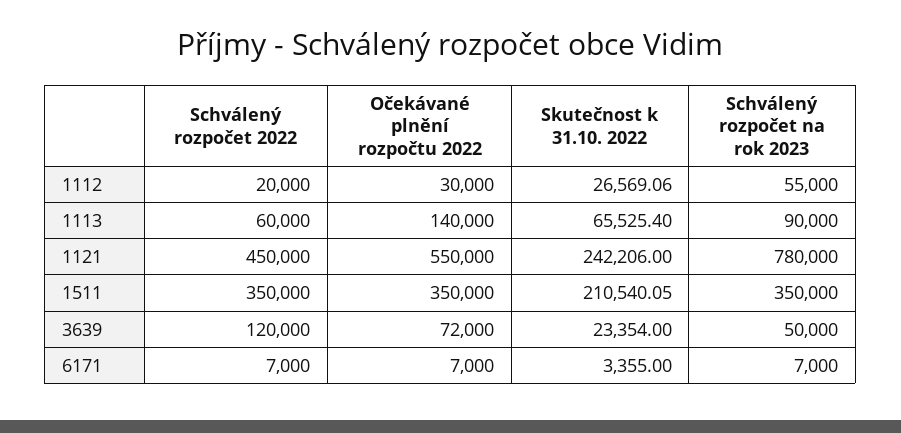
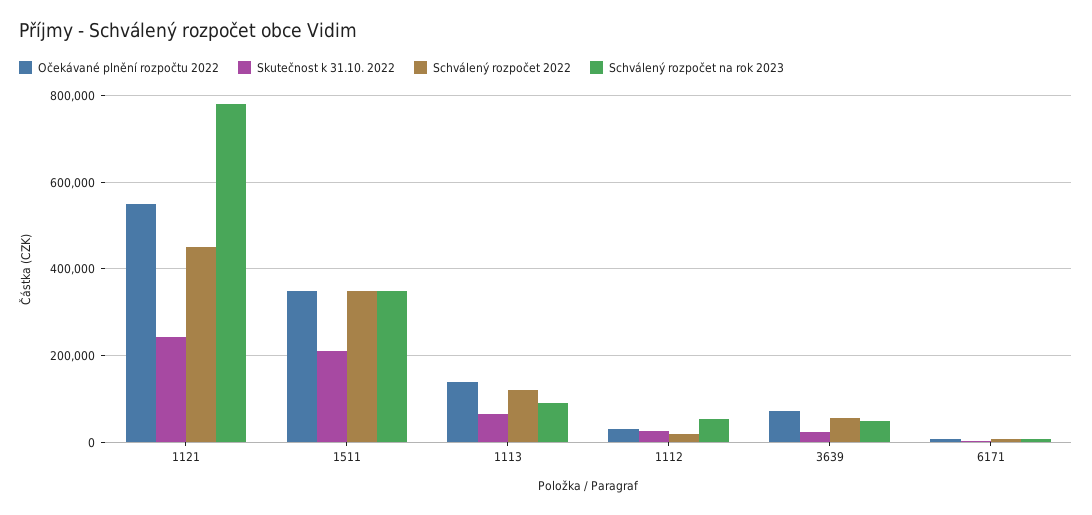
  {
    "Schválený rozpočet 2022": {
      "1112": 20000,
-     "1113": 60000,
+     "1113": 120000,
      "1121": 450000,
      "1511": 350000,
-     "3639": 120000,
+     "3639": 60000,
      "6171": 7000
    },
    "Očekávané plnění rozpočtu 2022": {
      "1112": 30000,
      "1113": 140000,
      "1121": 550000,
      "1511": 350000,
      "3639": 72000,
      "6171": 7000
    },
    "Skutečnost k 31.10. 2022": {
      "1112": 26569.06,
      "1113": 65525.4,
      "1121": 242206,
      "1511": 210540.05,
      "3639": 23354,
      "6171": 3355
    },
    "Schválený rozpočet na rok 2023": {
      "1112": 55000,
      "1113": 90000,
      "1121": 780000,
      "1511": 350000,
      "3639": 50000,
      "6171": 7000
    }
  }

